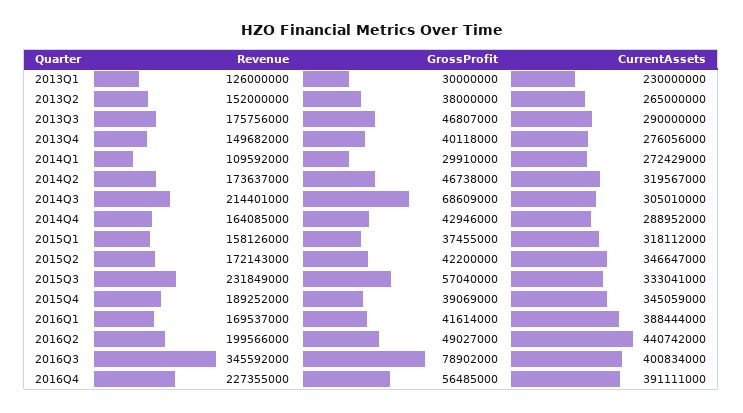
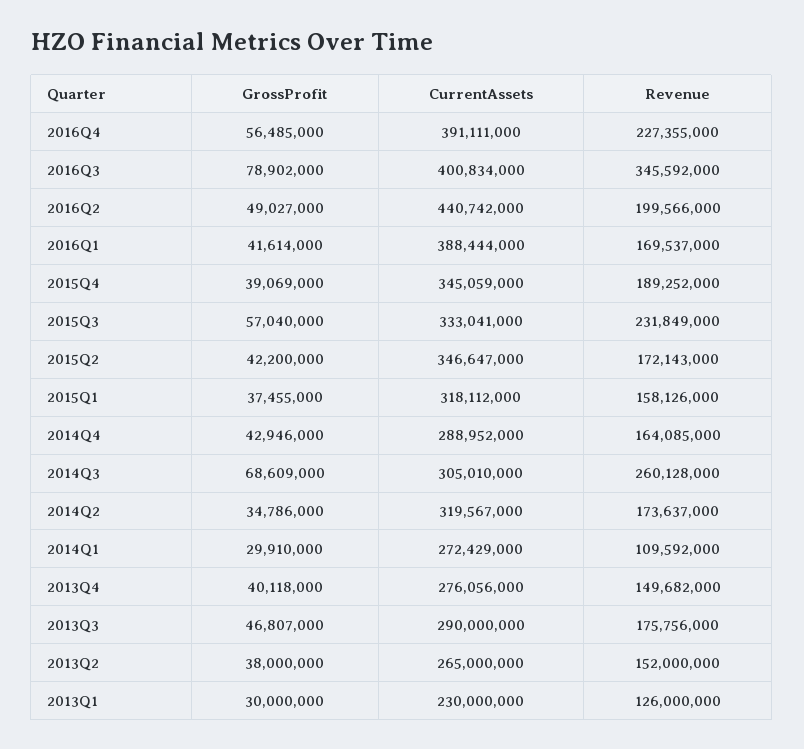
  {
    "Revenue": {
      "2013Q1": 126000000,
      "2013Q2": 152000000,
      "2013Q3": 175756000,
      "2013Q4": 149682000,
      "2014Q1": 109592000,
      "2014Q2": 173637000,
-     "2014Q3": 214401000,
+     "2014Q3": 260128000,
      "2014Q4": 164085000,
      "2015Q1": 158126000,
      "2015Q2": 172143000,
      "2015Q3": 231849000,
      "2015Q4": 189252000,
      "2016Q1": 169537000,
      "2016Q2": 199566000,
      "2016Q3": 345592000,
      "2016Q4": 227355000
    },
    "GrossProfit": {
      "2013Q1": 30000000,
      "2013Q2": 38000000,
      "2013Q3": 46807000,
      "2013Q4": 40118000,
      "2014Q1": 29910000,
-     "2014Q2": 46738000,
+     "2014Q2": 34786000,
      "2014Q3": 68609000,
      "2014Q4": 42946000,
      "2015Q1": 37455000,
      "2015Q2": 42200000,
      "2015Q3": 57040000,
      "2015Q4": 39069000,
      "2016Q1": 41614000,
      "2016Q2": 49027000,
      "2016Q3": 78902000,
      "2016Q4": 56485000
    },
    "CurrentAssets": {
      "2013Q1": 230000000,
      "2013Q2": 265000000,
      "2013Q3": 290000000,
      "2013Q4": 276056000,
      "2014Q1": 272429000,
      "2014Q2": 319567000,
      "2014Q3": 305010000,
      "2014Q4": 288952000,
      "2015Q1": 318112000,
      "2015Q2": 346647000,
      "2015Q3": 333041000,
      "2015Q4": 345059000,
      "2016Q1": 388444000,
      "2016Q2": 440742000,
      "2016Q3": 400834000,
      "2016Q4": 391111000
    }
  }

